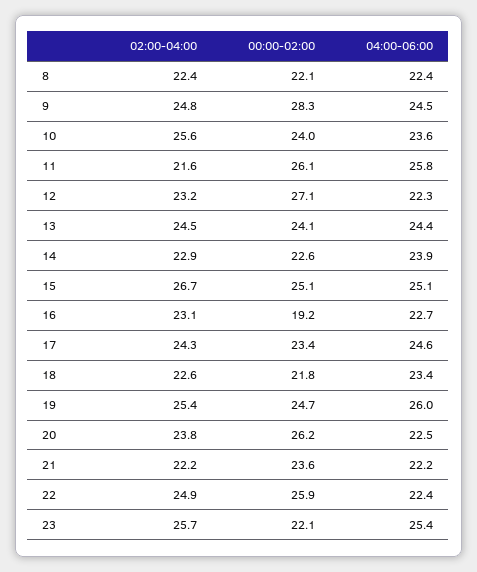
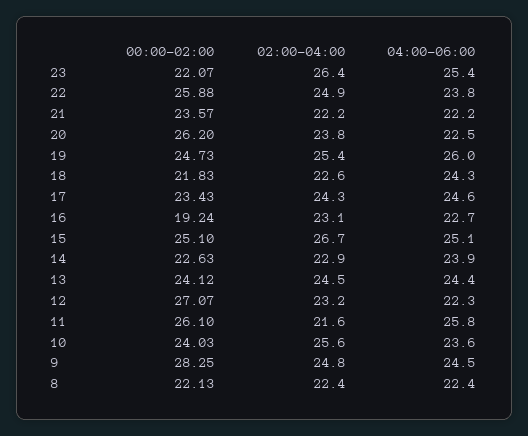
  {
    "02:00-04:00": {
      "8": 22.4,
      "9": 24.8,
      "10": 25.6,
      "11": 21.6,
      "12": 23.2,
      "13": 24.5,
      "14": 22.9,
      "15": 26.7,
      "16": 23.1,
      "17": 24.3,
      "18": 22.6,
      "19": 25.4,
      "20": 23.8,
      "21": 22.2,
      "22": 24.9,
-     "23": 25.7
+     "23": 26.4
    },
    "00:00-02:00": {
      "8": 22.13,
      "9": 28.25,
      "10": 24.03,
      "11": 26.1,
      "12": 27.07,
      "13": 24.12,
      "14": 22.63,
      "15": 25.1,
      "16": 19.24,
      "17": 23.43,
      "18": 21.83,
      "19": 24.73,
      "20": 26.2,
      "21": 23.57,
      "22": 25.88,
      "23": 22.07
    },
    "04:00-06:00": {
      "8": 22.4,
      "9": 24.5,
      "10": 23.6,
      "11": 25.8,
      "12": 22.3,
      "13": 24.4,
      "14": 23.9,
      "15": 25.1,
      "16": 22.7,
      "17": 24.6,
-     "18": 23.4,
+     "18": 24.3,
      "19": 26,
      "20": 22.5,
      "21": 22.2,
-     "22": 22.4,
+     "22": 23.8,
      "23": 25.4
    }
  }

